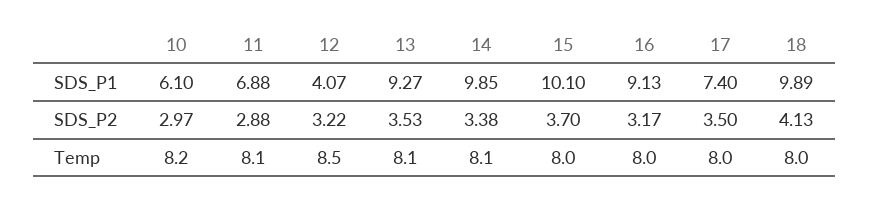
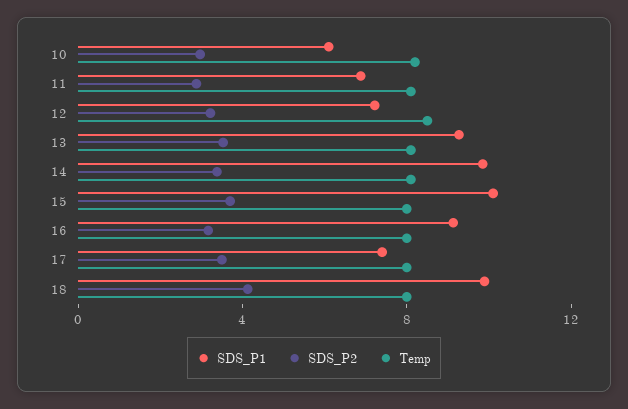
  {
    "SDS_P1": {
      "10": 6.1,
      "11": 6.88,
-     "12": 4.07,
+     "12": 7,
      "13": 9.27,
      "14": 9.85,
      "15": 10.1,
      "16": 9.13,
      "17": 7.4,
      "18": 9.89
    },
    "SDS_P2": {
      "10": 2.97,
      "11": 2.88,
      "12": 3.22,
      "13": 3.53,
      "14": 3.38,
      "15": 3.7,
      "16": 3.17,
      "17": 3.5,
      "18": 4.13
    },
    "Temp": {
      "10": 8.2,
      "11": 8.1,
      "12": 8.5,
      "13": 8.1,
      "14": 8.1,
      "15": 8,
      "16": 8,
      "17": 8,
      "18": 8
    }
  }

